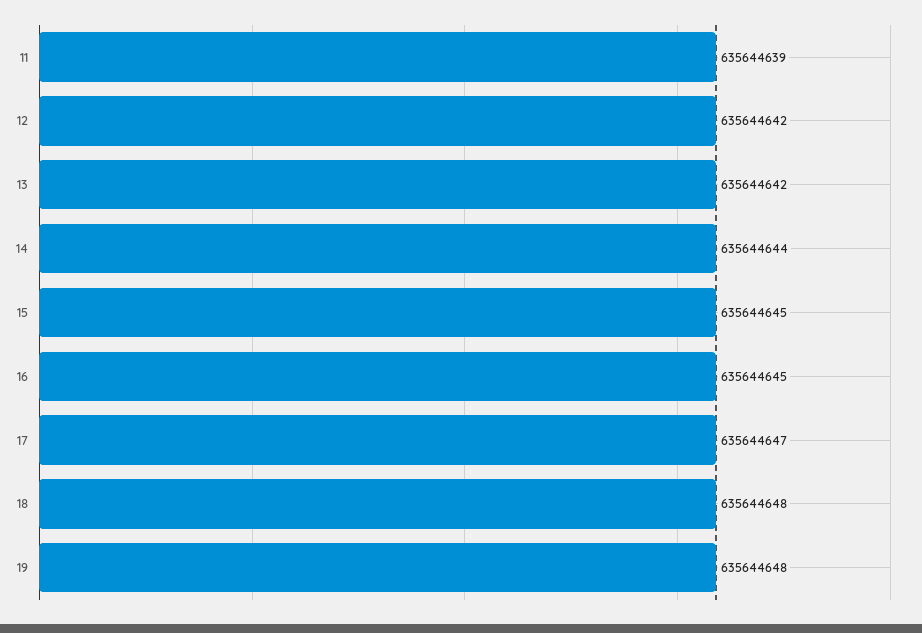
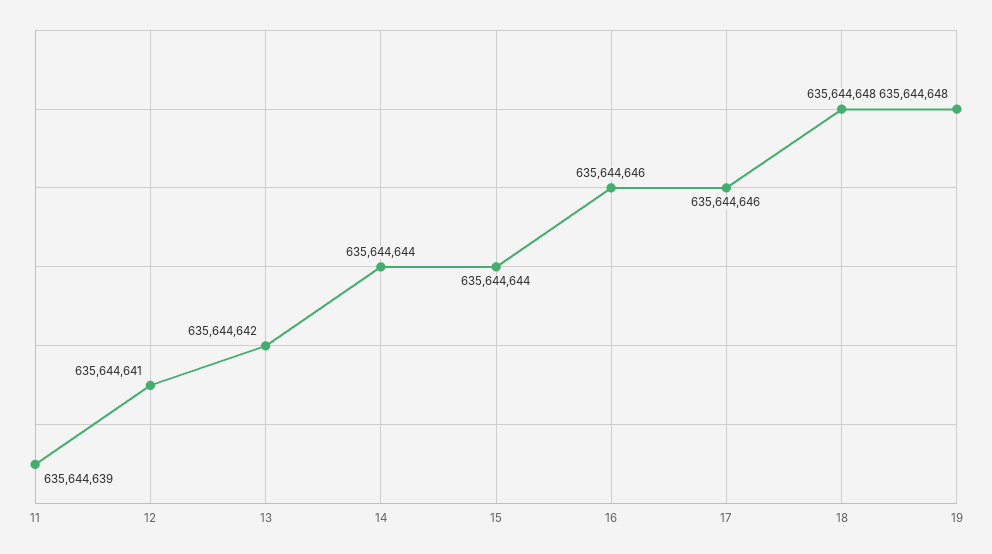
  {
    "11": 635644639,
-   "12": 635644642,
+   "12": 635644641,
    "13": 635644642,
    "14": 635644644,
-   "15": 635644645,
+   "15": 635644644,
-   "16": 635644645,
+   "16": 635644646,
-   "17": 635644647,
+   "17": 635644646,
    "18": 635644648,
    "19": 635644648
  }

